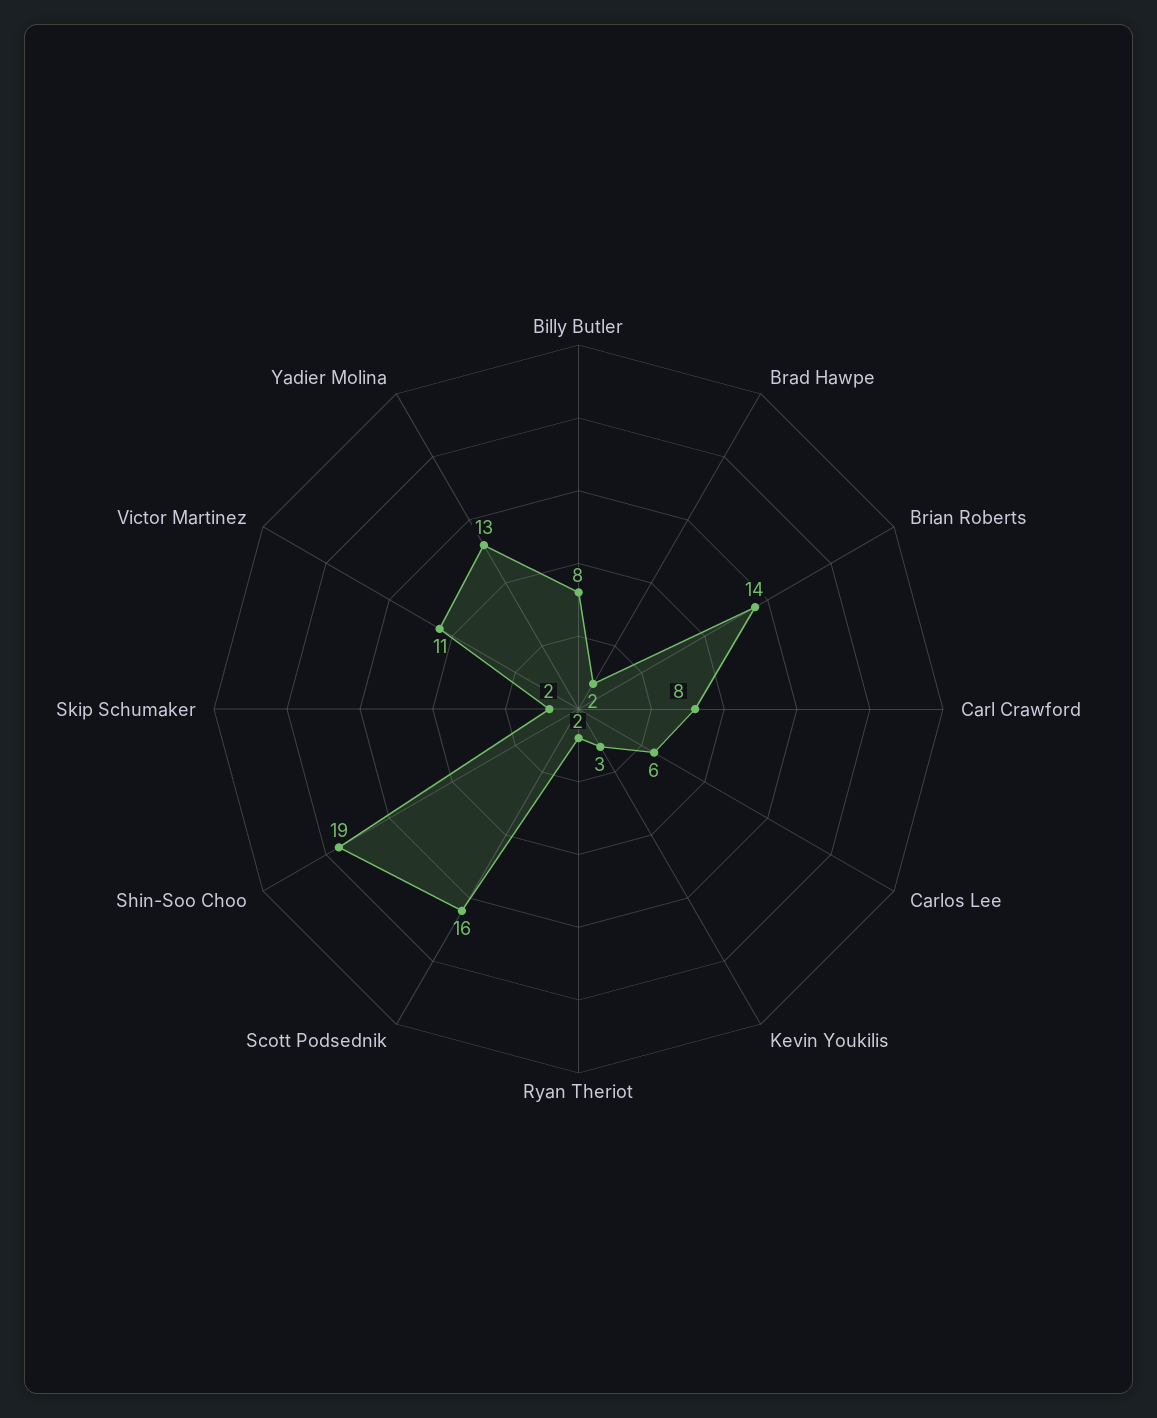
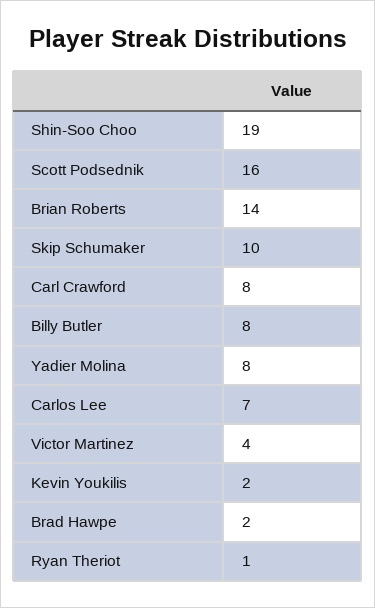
  {
    "Billy Butler": 8,
    "Brad Hawpe": 2,
    "Brian Roberts": 14,
    "Carl Crawford": 8,
-   "Carlos Lee": 6,
+   "Carlos Lee": 7,
-   "Kevin Youkilis": 3,
+   "Kevin Youkilis": 2,
-   "Ryan Theriot": 2,
+   "Ryan Theriot": 1,
    "Scott Podsednik": 16,
    "Shin-Soo Choo": 19,
-   "Skip Schumaker": 2,
+   "Skip Schumaker": 10,
-   "Victor Martinez": 11,
+   "Victor Martinez": 4,
-   "Yadier Molina": 13
+   "Yadier Molina": 8
  }

